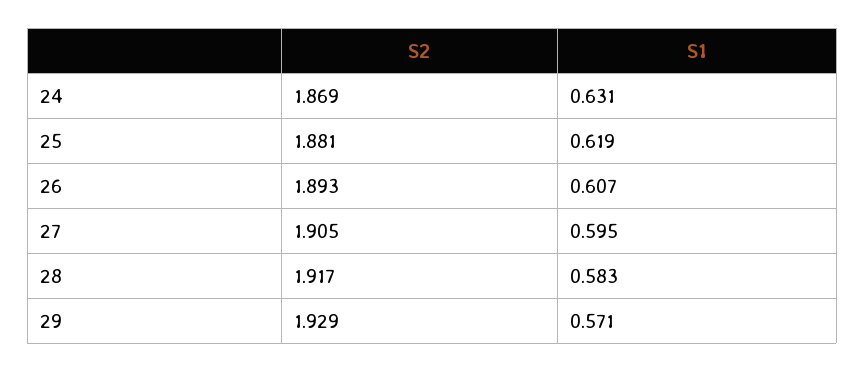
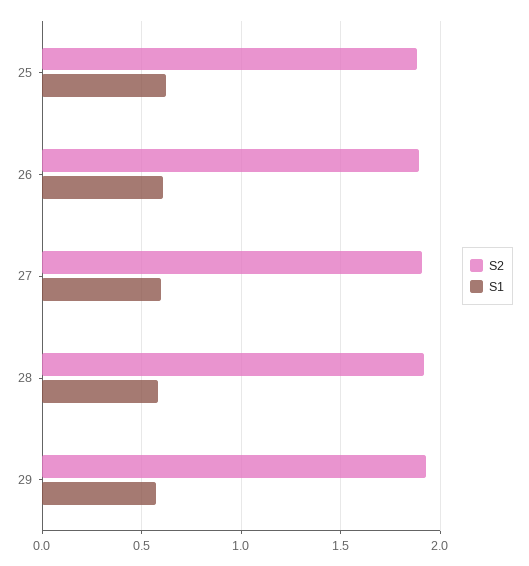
  {
    "S2": {
-     "24": 1.869,
      "25": 1.881,
      "26": 1.893,
      "27": 1.905,
      "28": 1.917,
      "29": 1.929
    },
    "S1": {
-     "24": 0.631,
      "25": 0.619,
      "26": 0.607,
      "27": 0.595,
      "28": 0.583,
      "29": 0.571
    }
  }

